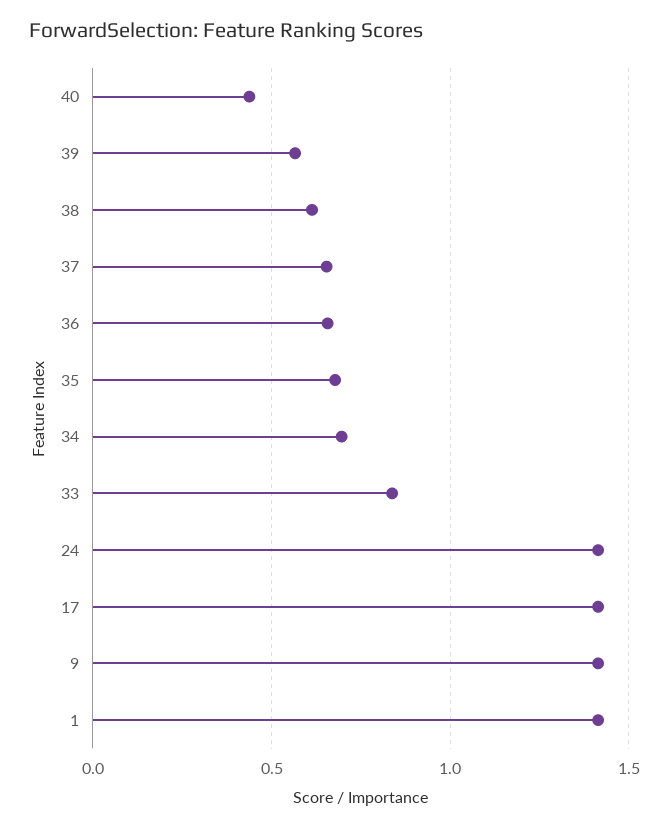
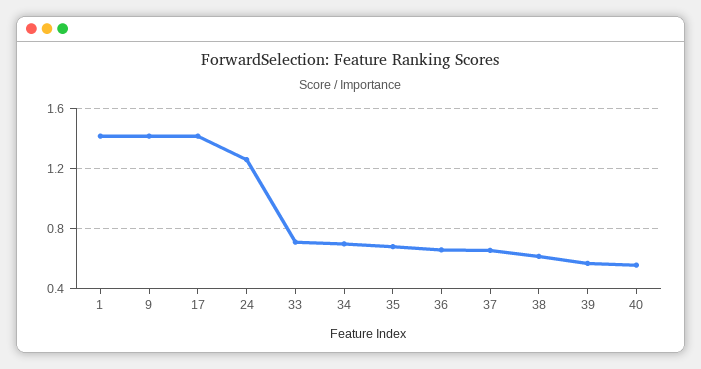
  {
-   "40": 0.45,
+   "40": 0.55,
    "39": 0.55,
    "38": 0.6,
    "37": 0.65,
    "36": 0.65,
    "35": 0.7,
    "34": 0.7,
-   "33": 0.85,
+   "33": 0.7,
-   "24": 1.4,
+   "24": 1.25,
    "17": 1.4,
    "9": 1.4,
    "1": 1.4
  }

